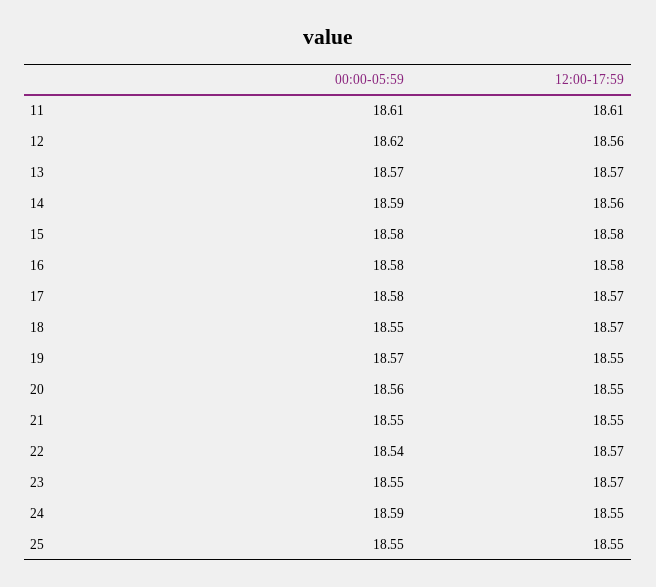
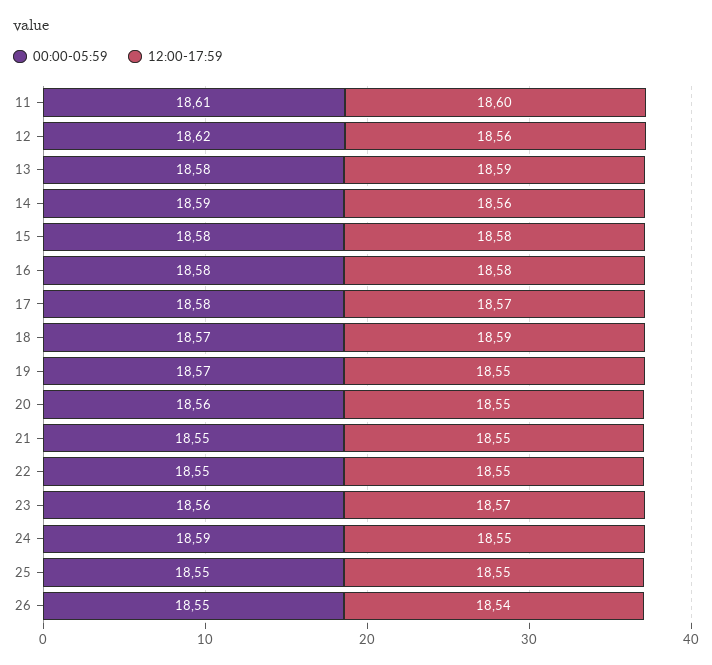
  {
    "00:00-05:59": {
      "11": 18.61,
      "12": 18.62,
-     "13": 18.57,
+     "13": 18.58,
      "14": 18.59,
      "15": 18.58,
      "16": 18.58,
      "17": 18.58,
-     "18": 18.55,
+     "18": 18.57,
      "19": 18.57,
      "20": 18.56,
      "21": 18.55,
-     "22": 18.54,
+     "22": 18.55,
-     "23": 18.55,
+     "23": 18.56,
      "24": 18.59,
-     "25": 18.55
+     "25": 18.55,
+     "26": 18.55
    },
    "12:00-17:59": {
-     "11": 18.61,
+     "11": 18.6,
      "12": 18.56,
-     "13": 18.57,
+     "13": 18.59,
      "14": 18.56,
      "15": 18.58,
      "16": 18.58,
      "17": 18.57,
-     "18": 18.57,
+     "18": 18.59,
      "19": 18.55,
      "20": 18.55,
      "21": 18.55,
-     "22": 18.57,
+     "22": 18.55,
      "23": 18.57,
      "24": 18.55,
-     "25": 18.55
+     "25": 18.55,
+     "26": 18.54
    }
  }

